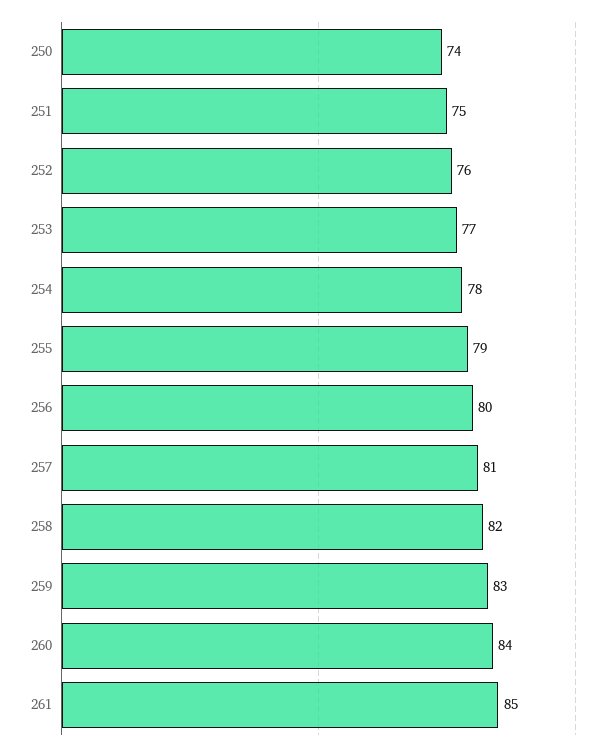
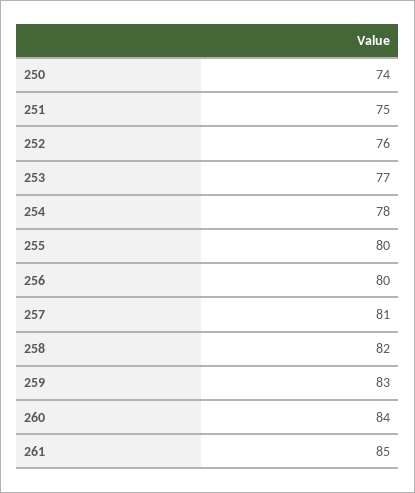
  {
    "250": 74,
    "251": 75,
    "252": 76,
    "253": 77,
    "254": 78,
-   "255": 79,
+   "255": 80,
    "256": 80,
    "257": 81,
    "258": 82,
    "259": 83,
    "260": 84,
    "261": 85
  }

